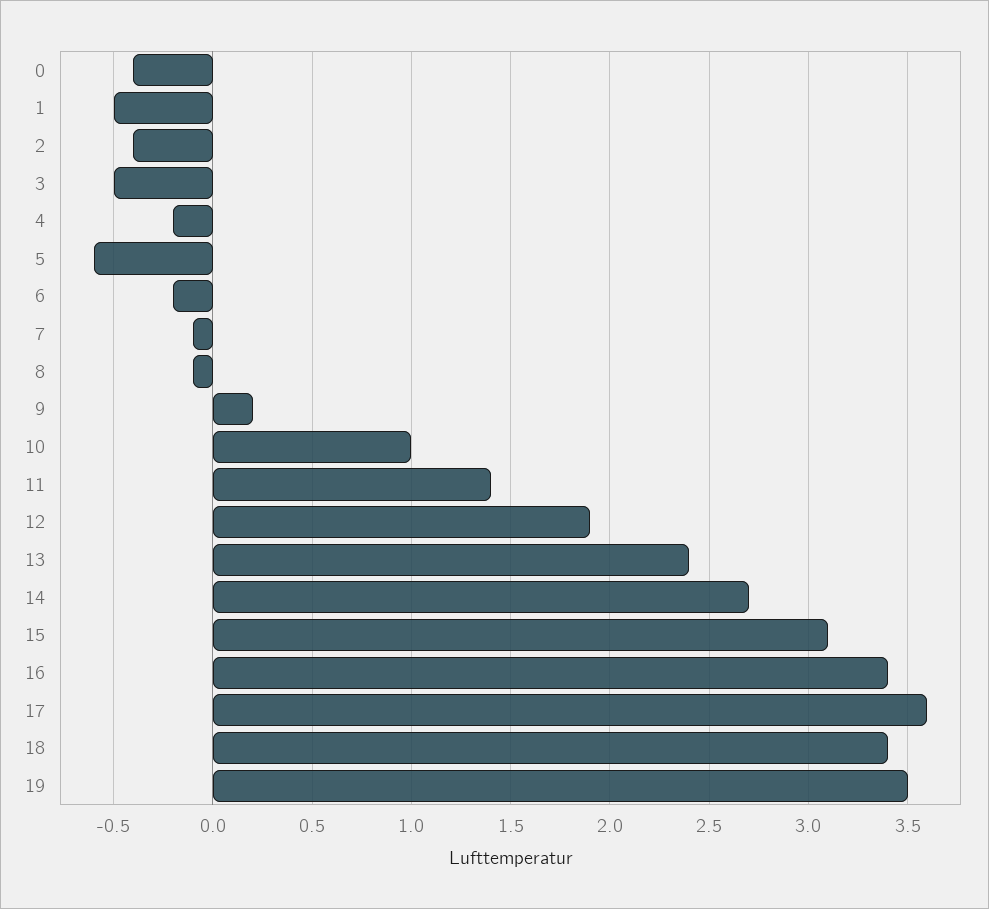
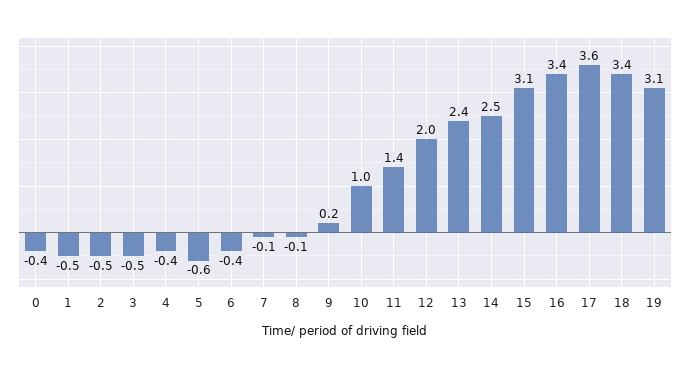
  {
    "0": -0.4,
    "1": -0.5,
-   "2": -0.4,
+   "2": -0.5,
    "3": -0.5,
-   "4": -0.2,
+   "4": -0.4,
    "5": -0.6,
-   "6": -0.2,
+   "6": -0.4,
    "7": -0.1,
    "8": -0.1,
    "9": 0.2,
    "10": 1,
    "11": 1.4,
-   "12": 1.9,
+   "12": 2,
    "13": 2.4,
-   "14": 2.7,
+   "14": 2.5,
    "15": 3.1,
    "16": 3.4,
    "17": 3.6,
    "18": 3.4,
-   "19": 3.5
+   "19": 3.1
  }

